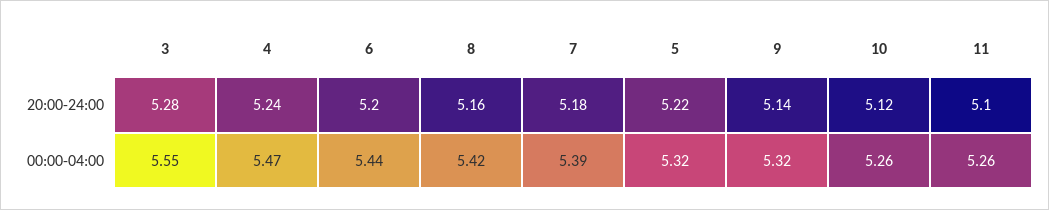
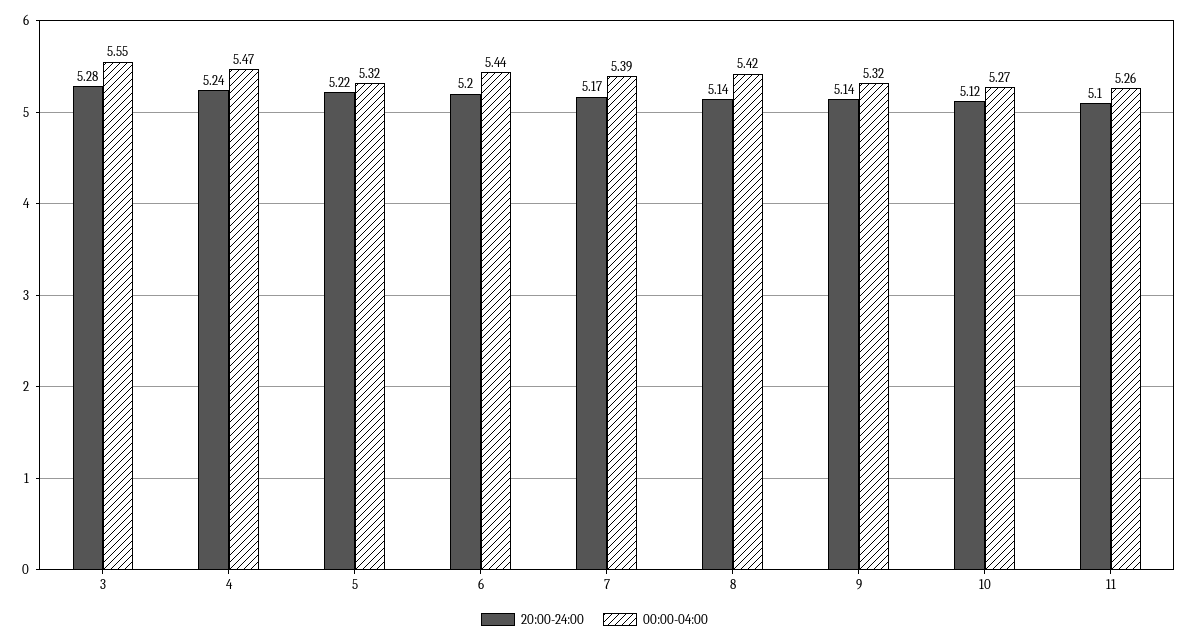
  {
    "20:00-24:00": {
      "3": 5.28,
      "4": 5.24,
      "6": 5.2,
-     "8": 5.16,
+     "8": 5.14,
-     "7": 5.18,
+     "7": 5.17,
      "5": 5.22,
      "9": 5.14,
      "10": 5.12,
      "11": 5.1
    },
    "00:00-04:00": {
      "3": 5.55,
      "4": 5.47,
      "6": 5.44,
      "8": 5.42,
      "7": 5.39,
      "5": 5.32,
      "9": 5.32,
-     "10": 5.26,
+     "10": 5.27,
      "11": 5.26
    }
  }

